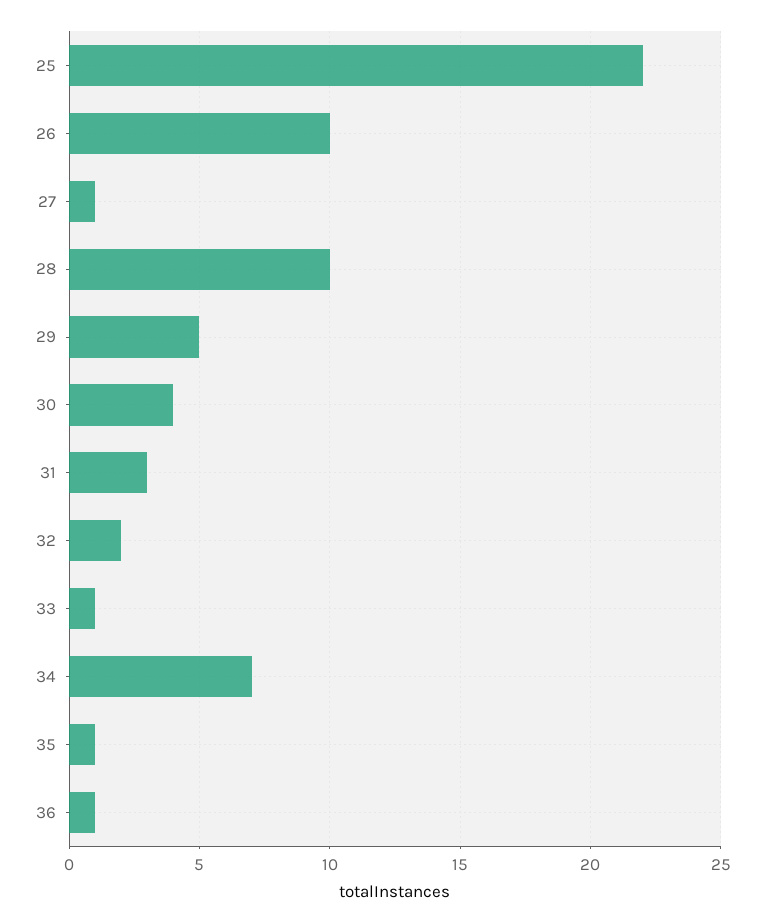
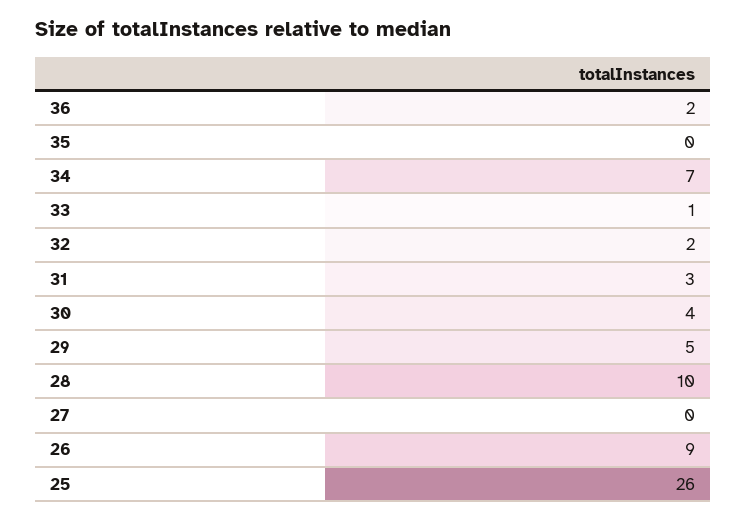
  {
-   "25": 22,
+   "25": 26,
-   "26": 10,
+   "26": 9,
-   "27": 1,
+   "27": 0,
    "28": 10,
    "29": 5,
    "30": 4,
    "31": 3,
    "32": 2,
    "33": 1,
    "34": 7,
-   "35": 1,
+   "35": 0,
-   "36": 1
+   "36": 2
  }

